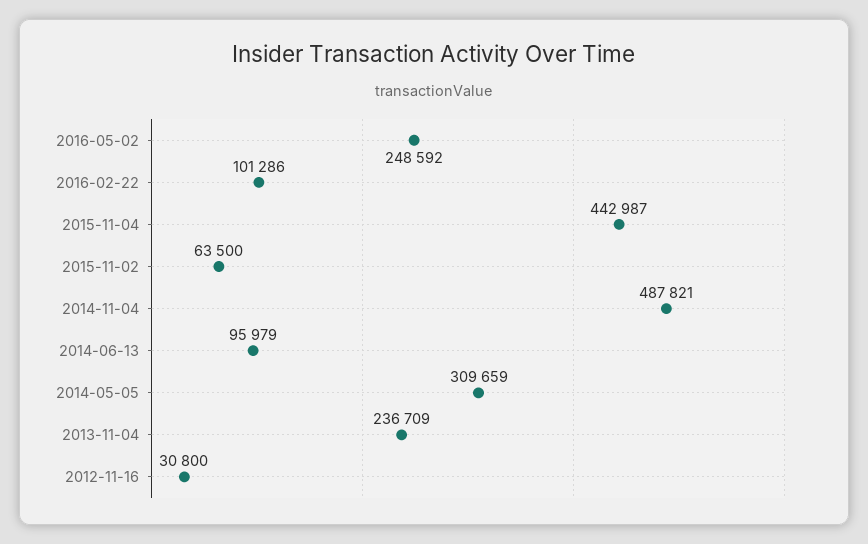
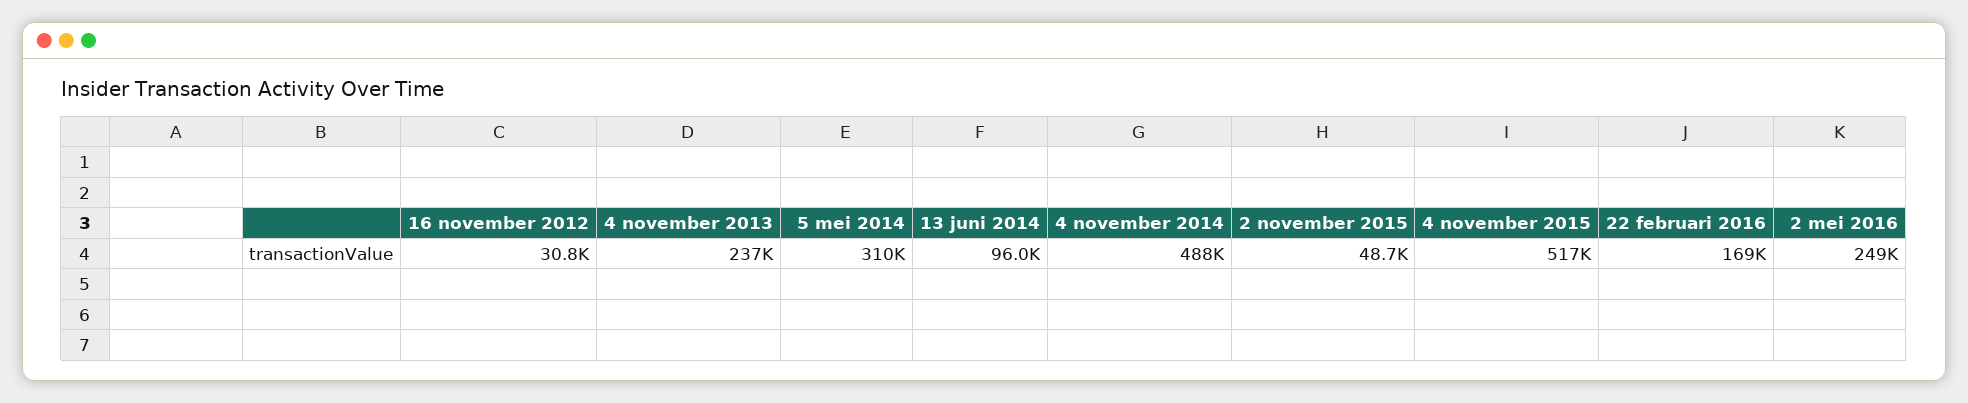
  {
    "2016-05-02": 248592,
-   "2016-02-22": 101286,
+   "2016-02-22": 169000,
-   "2015-11-04": 442987,
+   "2015-11-04": 517000,
-   "2015-11-02": 63500,
+   "2015-11-02": 48700,
    "2014-11-04": 487821,
    "2014-06-13": 95979,
    "2014-05-05": 309659,
    "2013-11-04": 236709,
    "2012-11-16": 30800
  }

